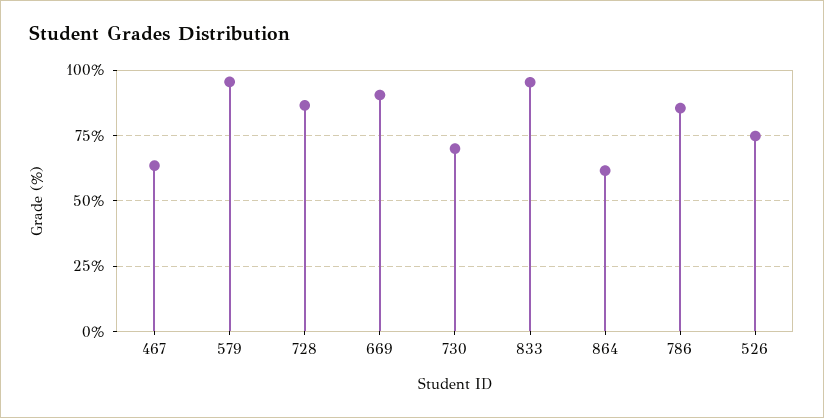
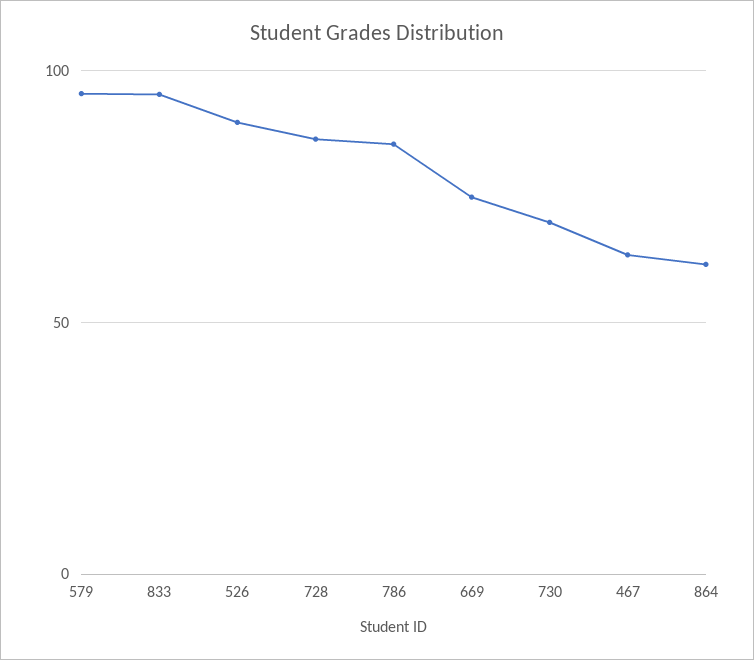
  {
    "467": 62.5,
    "579": 95,
    "728": 87.5,
-   "669": 90,
+   "669": 75,
    "730": 70,
    "833": 95,
    "864": 62.5,
    "786": 85,
-   "526": 75
+   "526": 90
  }

